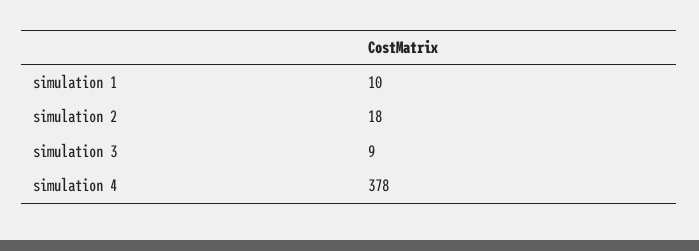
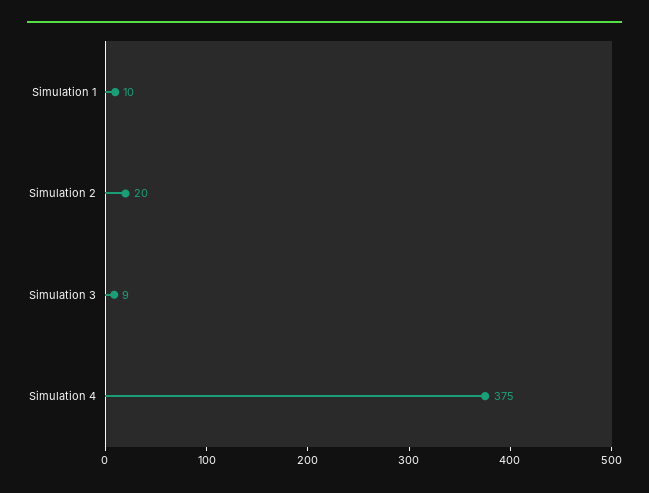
  {
    "simulation 1": 10,
-   "simulation 2": 18,
+   "simulation 2": 20,
    "simulation 3": 9,
-   "simulation 4": 378
+   "simulation 4": 375
  }

